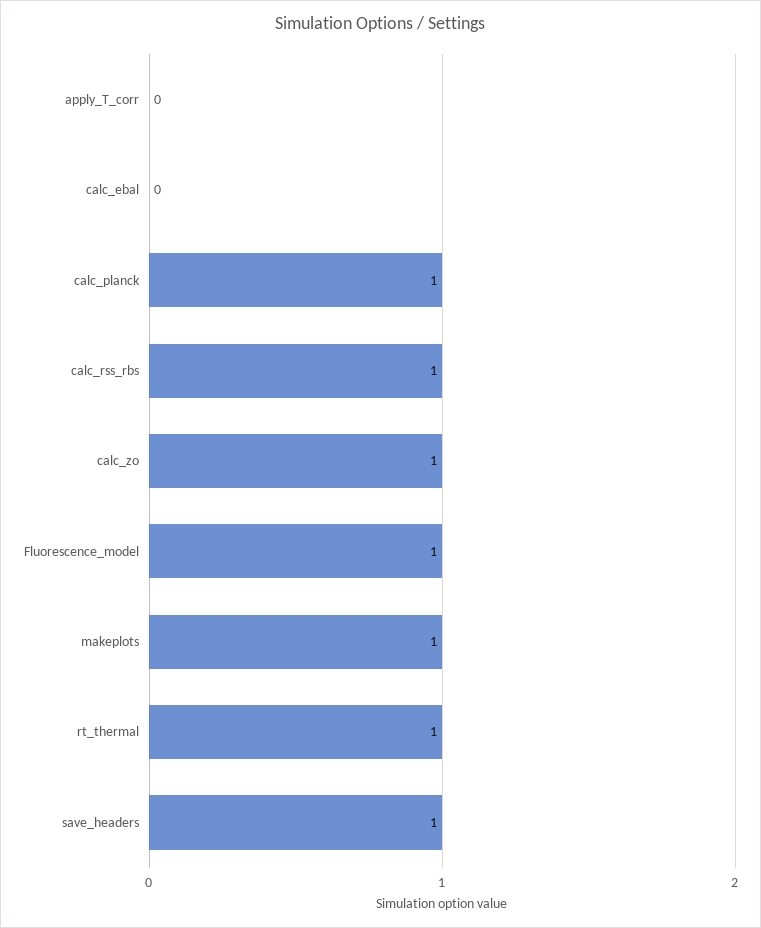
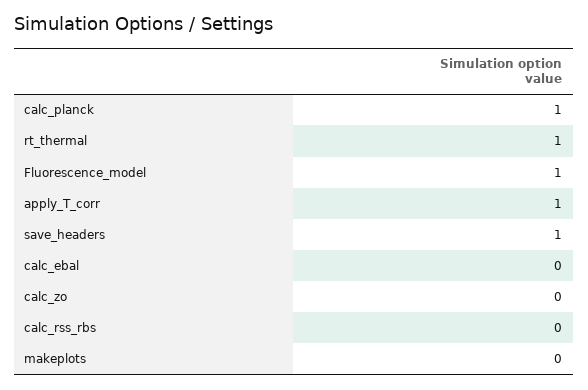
  {
-   "apply_T_corr": 0,
+   "apply_T_corr": 1,
    "calc_ebal": 0,
    "calc_planck": 1,
-   "calc_rss_rbs": 1,
+   "calc_rss_rbs": 0,
-   "calc_zo": 1,
+   "calc_zo": 0,
    "Fluorescence_model": 1,
-   "makeplots": 1,
+   "makeplots": 0,
    "rt_thermal": 1,
    "save_headers": 1
  }

